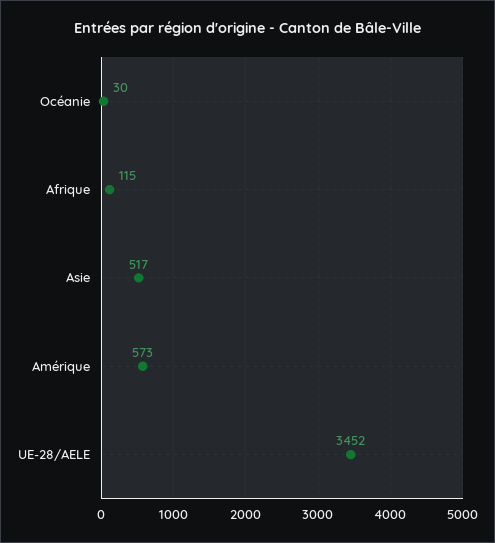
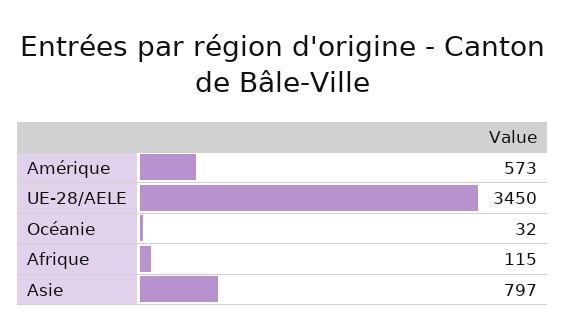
  {
-   "Océanie": 30,
+   "Océanie": 32,
    "Afrique": 115,
-   "Asie": 517,
+   "Asie": 797,
    "Amérique": 573,
-   "UE-28/AELE": 3452
+   "UE-28/AELE": 3450
  }

